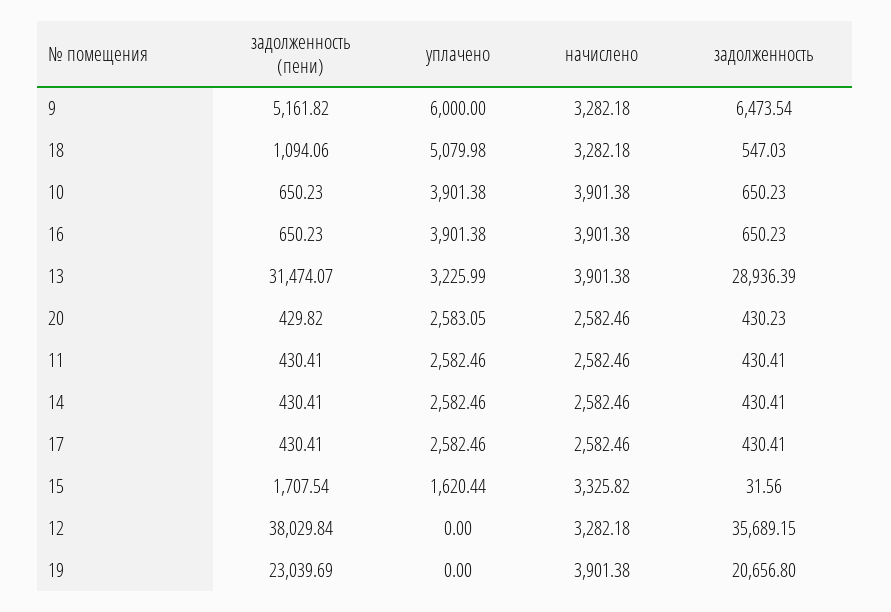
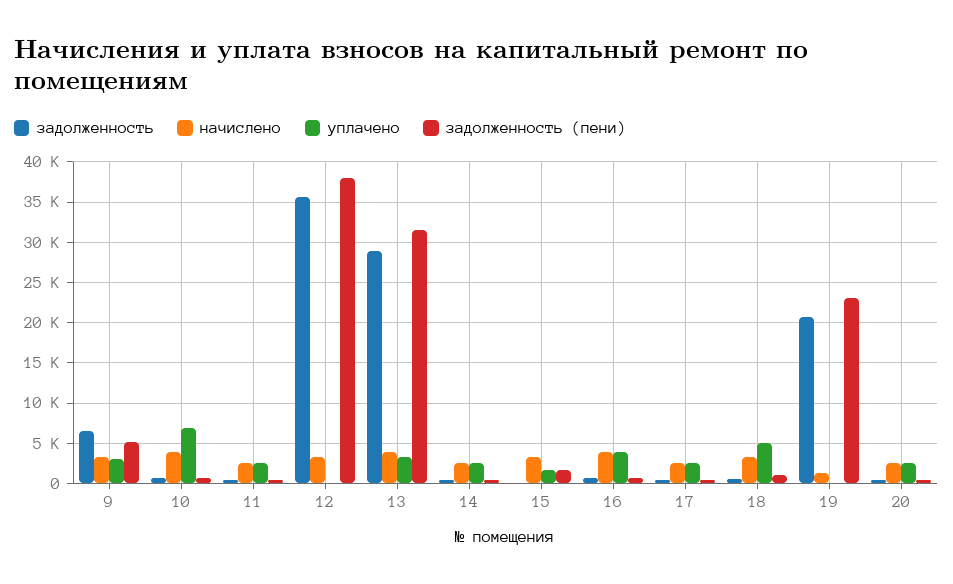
  {
    "задолженность (пени)": {
      "9": 5161.82,
      "18": 1094.06,
      "10": 650.23,
      "16": 650.23,
      "13": 31474.07,
      "20": 429.82,
      "11": 430.41,
      "14": 430.41,
      "17": 430.41,
      "15": 1707.54,
      "12": 38029.84,
      "19": 23039.69
    },
    "уплачено": {
-     "9": 6000,
+     "9": 3000,
      "18": 5079.98,
-     "10": 3901.38,
+     "10": 7000,
      "16": 3901.38,
      "13": 3225.99,
      "20": 2583.05,
      "11": 2582.46,
      "14": 2582.46,
      "17": 2582.46,
      "15": 1620.44,
      "12": 0,
      "19": 0
    },
    "начислено": {
      "9": 3282.18,
      "18": 3282.18,
      "10": 3901.38,
      "16": 3901.38,
      "13": 3901.38,
      "20": 2582.46,
      "11": 2582.46,
      "14": 2582.46,
      "17": 2582.46,
      "15": 3325.82,
      "12": 3282.18,
-     "19": 3901.38
+     "19": 1000
    },
    "задолженность": {
      "9": 6473.54,
      "18": 547.03,
      "10": 650.23,
      "16": 650.23,
      "13": 28936.39,
      "20": 430.23,
      "11": 430.41,
      "14": 430.41,
      "17": 430.41,
      "15": 31.56,
      "12": 35689.15,
      "19": 20656.8
    }
  }

